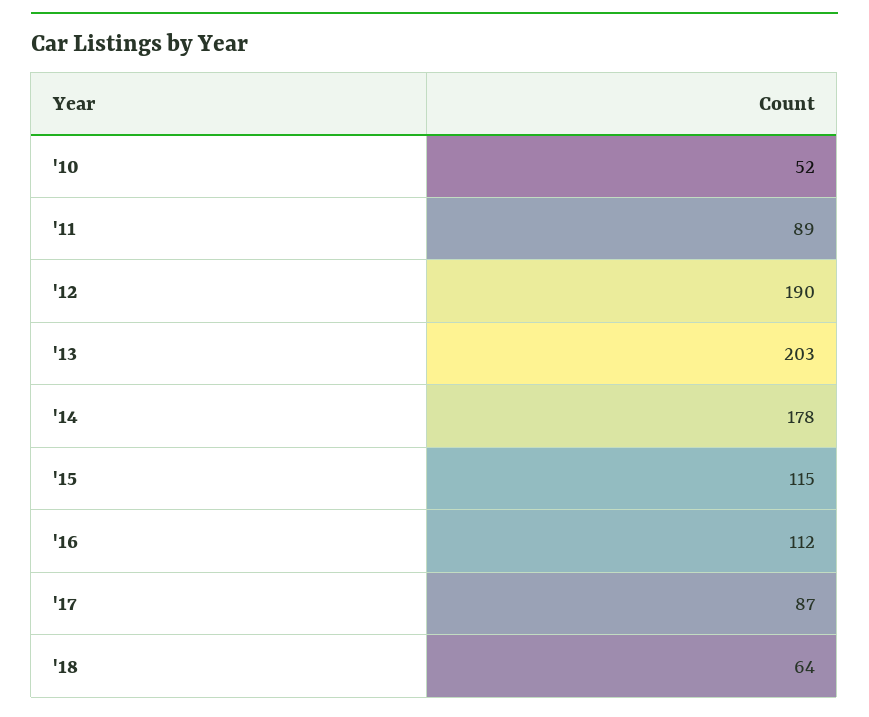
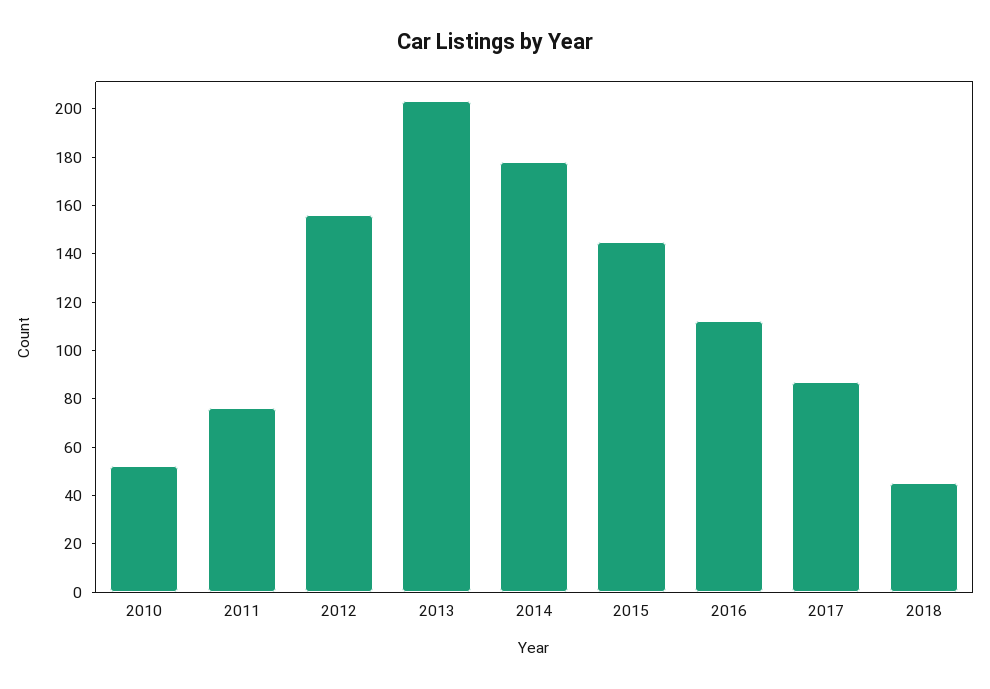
  {
    "'10": 52,
-   "'11": 89,
+   "'11": 75,
-   "'12": 190,
+   "'12": 155,
    "'13": 203,
    "'14": 178,
-   "'15": 115,
+   "'15": 145,
    "'16": 112,
    "'17": 87,
-   "'18": 64
+   "'18": 45
  }

